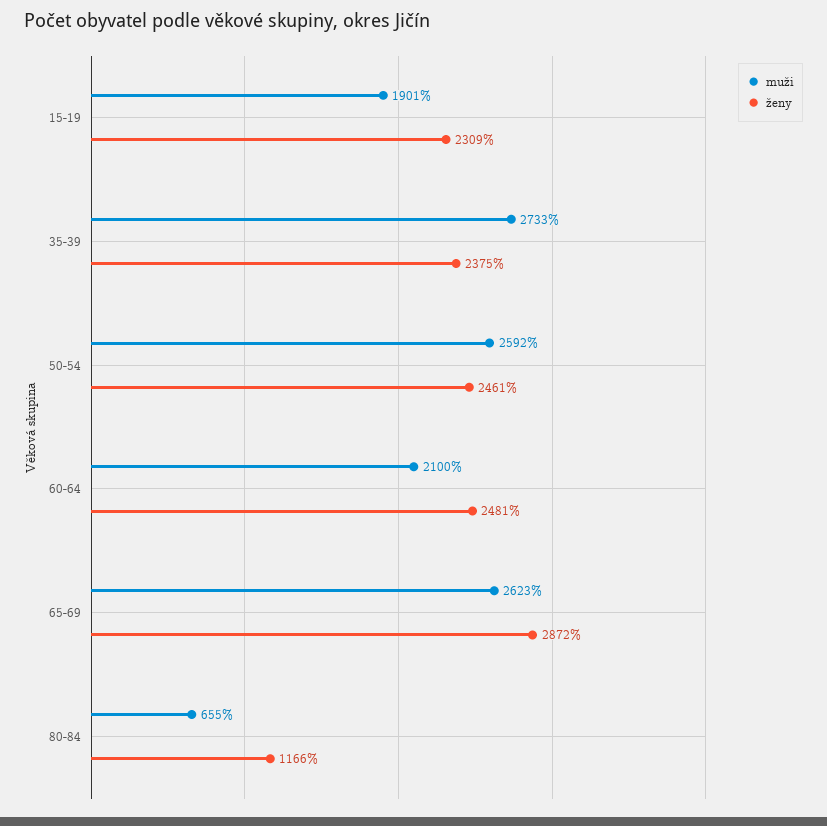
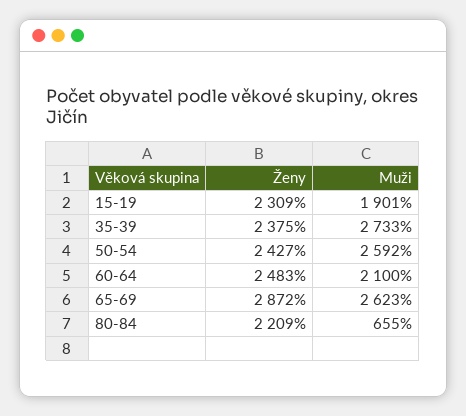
  {
    "muži": {
      "15-19": 1901,
      "35-39": 2733,
      "50-54": 2592,
      "60-64": 2100,
      "65-69": 2623,
      "80-84": 655
    },
    "ženy": {
      "15-19": 2309,
      "35-39": 2375,
-     "50-54": 2461,
+     "50-54": 2427,
-     "60-64": 2481,
+     "60-64": 2483,
      "65-69": 2872,
-     "80-84": 1166
+     "80-84": 2209
    }
  }

